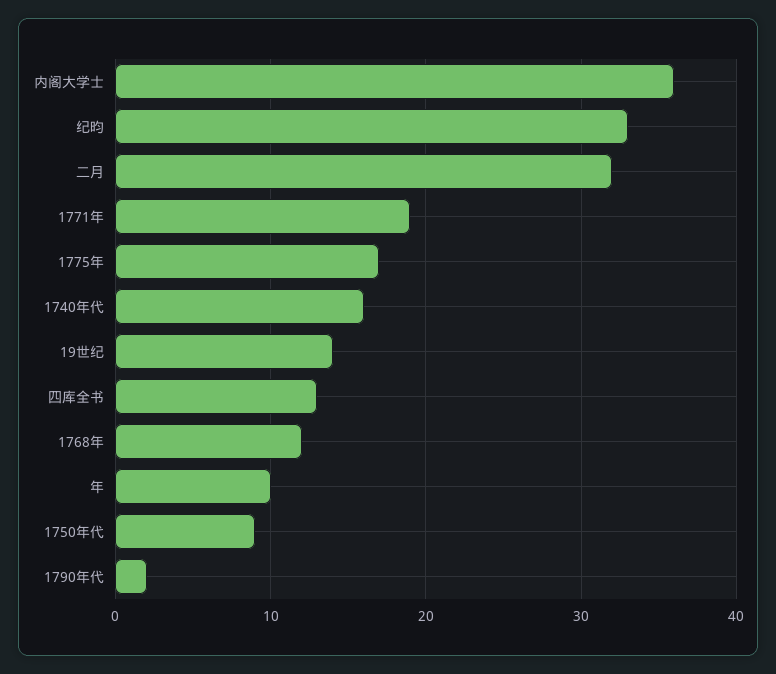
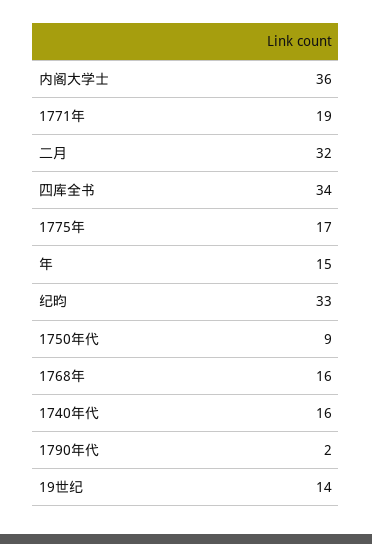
  {
    "内阁大学士": 36,
    "纪昀": 33,
    "二月": 32,
    "1771年": 19,
    "1775年": 17,
    "1740年代": 16,
    "19世纪": 14,
-   "四库全书": 13,
+   "四库全书": 34,
-   "1768年": 12,
+   "1768年": 16,
-   "年": 10,
+   "年": 15,
    "1750年代": 9,
    "1790年代": 2
  }

